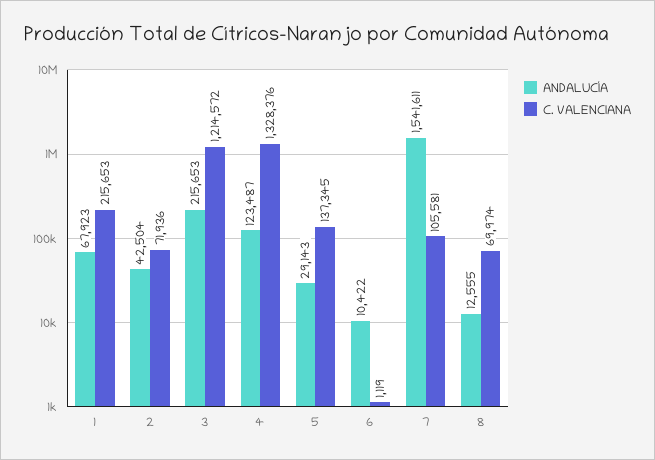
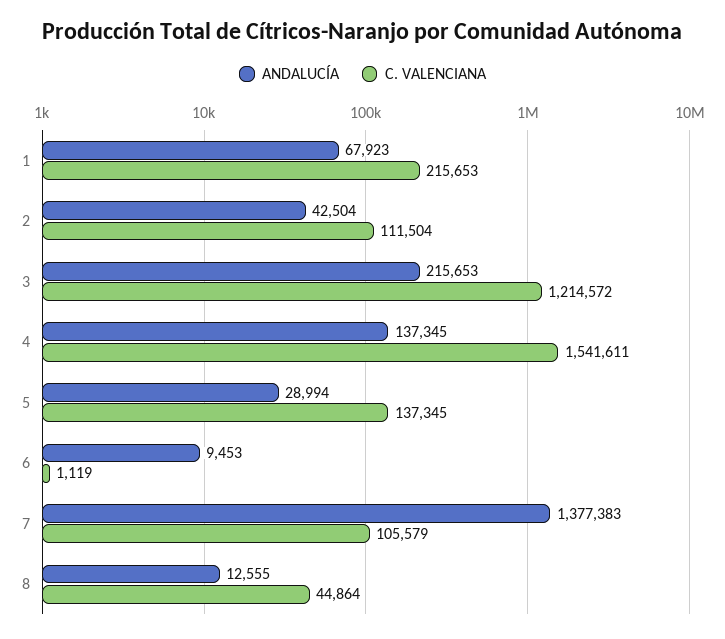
  {
    "ANDALUCÍA": {
      "1": 67923,
      "2": 42504,
      "3": 215653,
-     "4": 123487,
+     "4": 137345,
-     "5": 29143,
+     "5": 28994,
-     "6": 10422,
+     "6": 9453,
-     "7": 1541611,
+     "7": 1377383,
      "8": 12555
    },
    "C. VALENCIANA": {
      "1": 215653,
-     "2": 71936,
+     "2": 111504,
      "3": 1214572,
-     "4": 1328376,
+     "4": 1541611,
      "5": 137345,
      "6": 1119,
-     "7": 105581,
+     "7": 105579,
-     "8": 69974
+     "8": 44864
    }
  }

